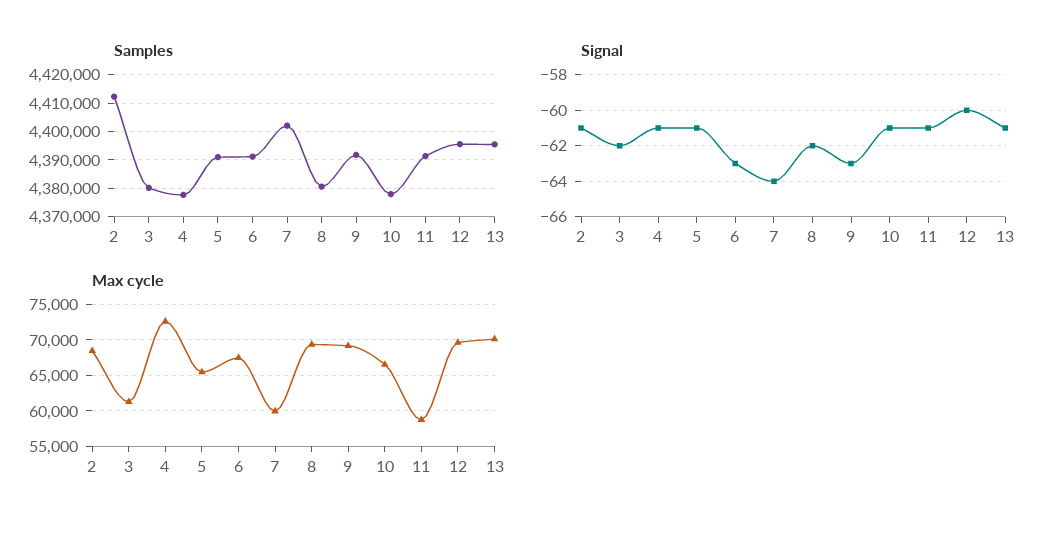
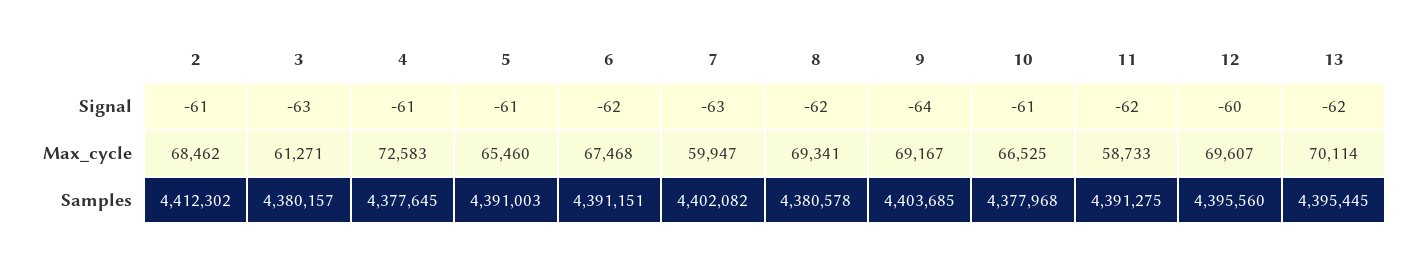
  {
    "Samples": {
      "2": 4412302,
      "3": 4380157,
      "4": 4377645,
      "5": 4391003,
      "6": 4391151,
      "7": 4402082,
      "8": 4380578,
-     "9": 4392500,
+     "9": 4403685,
      "10": 4377968,
      "11": 4391275,
      "12": 4395560,
      "13": 4395445
    },
    "Signal": {
      "2": -61,
-     "3": -62,
+     "3": -63,
      "4": -61,
      "5": -61,
-     "6": -63,
+     "6": -62,
-     "7": -64,
+     "7": -63,
      "8": -62,
-     "9": -63,
+     "9": -64,
      "10": -61,
-     "11": -61,
+     "11": -62,
      "12": -60,
-     "13": -61
+     "13": -62
    },
    "Max cycle": {
      "2": 68462,
      "3": 61271,
      "4": 72583,
      "5": 65460,
      "6": 67468,
      "7": 59947,
      "8": 69341,
      "9": 69167,
      "10": 66525,
      "11": 58733,
      "12": 69607,
      "13": 70114
    }
  }

